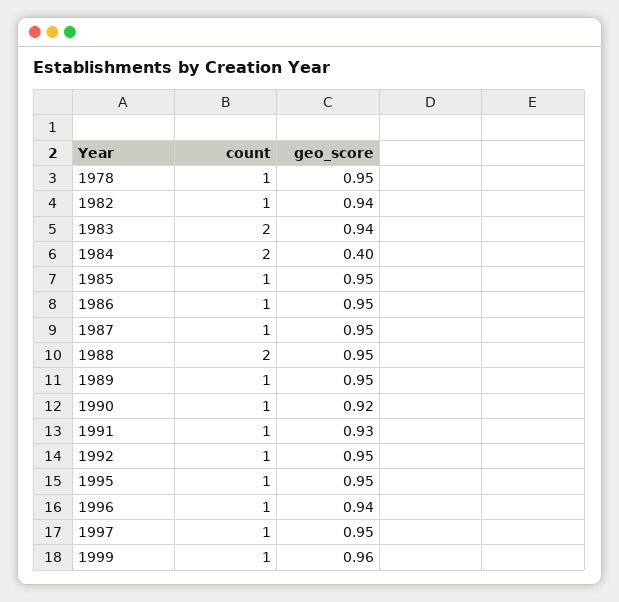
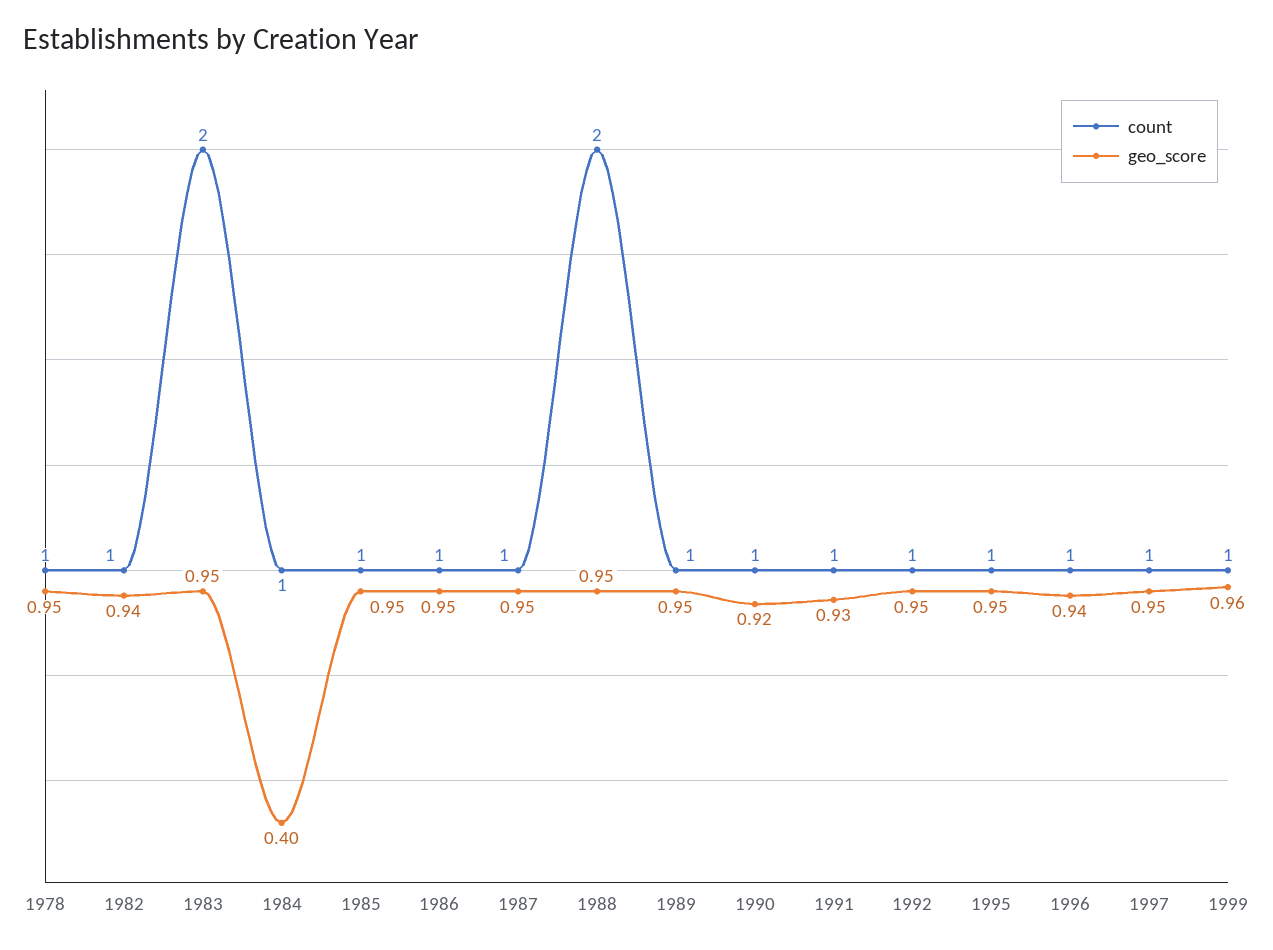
  {
    "count": {
      "1978": 1,
      "1982": 1,
      "1983": 2,
-     "1984": 2,
+     "1984": 1,
      "1985": 1,
      "1986": 1,
      "1987": 1,
      "1988": 2,
      "1989": 1,
      "1990": 1,
      "1991": 1,
      "1992": 1,
      "1995": 1,
      "1996": 1,
      "1997": 1,
      "1999": 1
    },
    "geo_score": {
      "1978": 0.95,
      "1982": 0.94,
-     "1983": 0.94,
+     "1983": 0.95,
      "1984": 0.4,
      "1985": 0.95,
      "1986": 0.95,
      "1987": 0.95,
      "1988": 0.95,
      "1989": 0.95,
      "1990": 0.92,
      "1991": 0.93,
      "1992": 0.95,
      "1995": 0.95,
      "1996": 0.94,
      "1997": 0.95,
      "1999": 0.96
    }
  }

